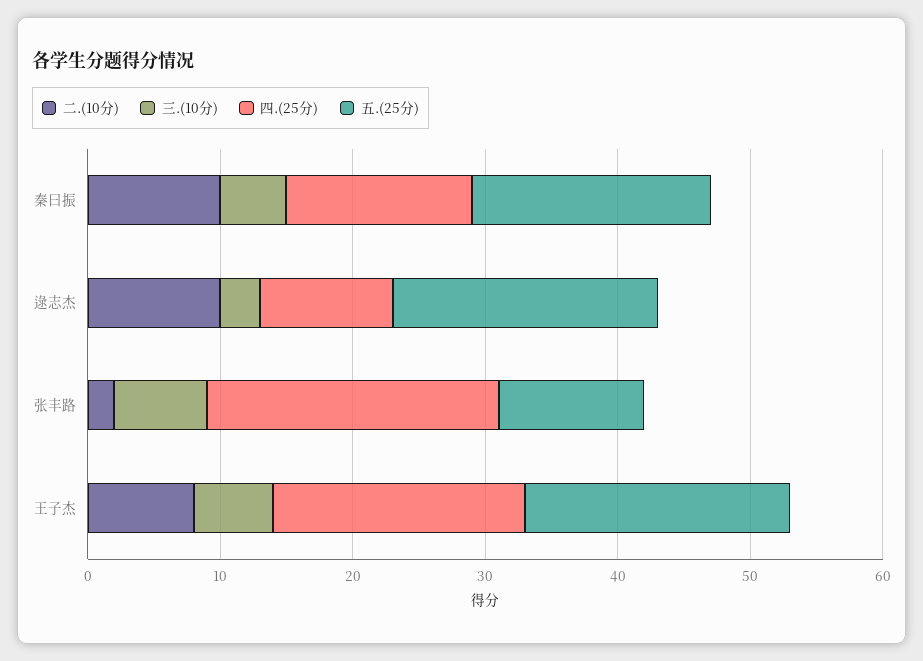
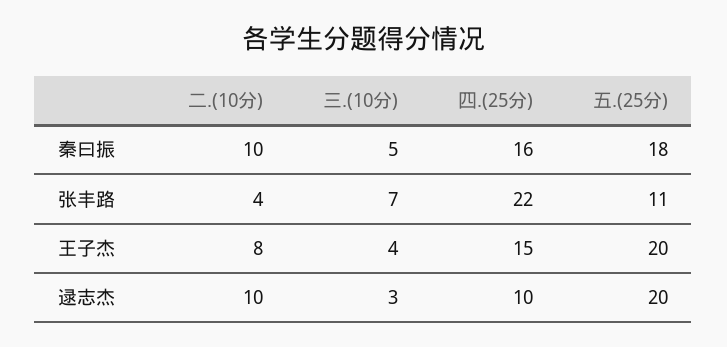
  {
    "二.(10分)": {
      "秦曰振": 10,
      "逯志杰": 10,
-     "张丰路": 2,
+     "张丰路": 4,
      "王子杰": 8
    },
    "三.(10分)": {
      "秦曰振": 5,
      "逯志杰": 3,
      "张丰路": 7,
-     "王子杰": 6
+     "王子杰": 4
    },
    "四.(25分)": {
-     "秦曰振": 14,
+     "秦曰振": 16,
      "逯志杰": 10,
      "张丰路": 22,
-     "王子杰": 19
+     "王子杰": 15
    },
    "五.(25分)": {
      "秦曰振": 18,
      "逯志杰": 20,
      "张丰路": 11,
      "王子杰": 20
    }
  }

